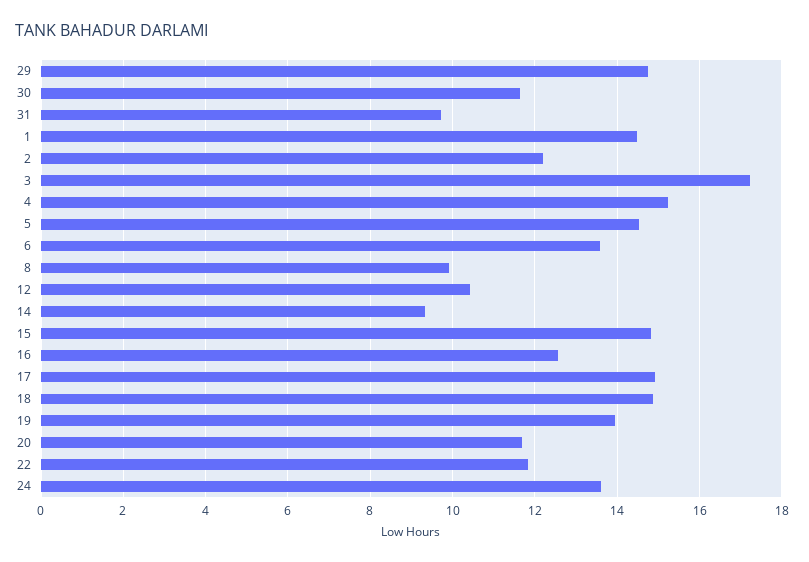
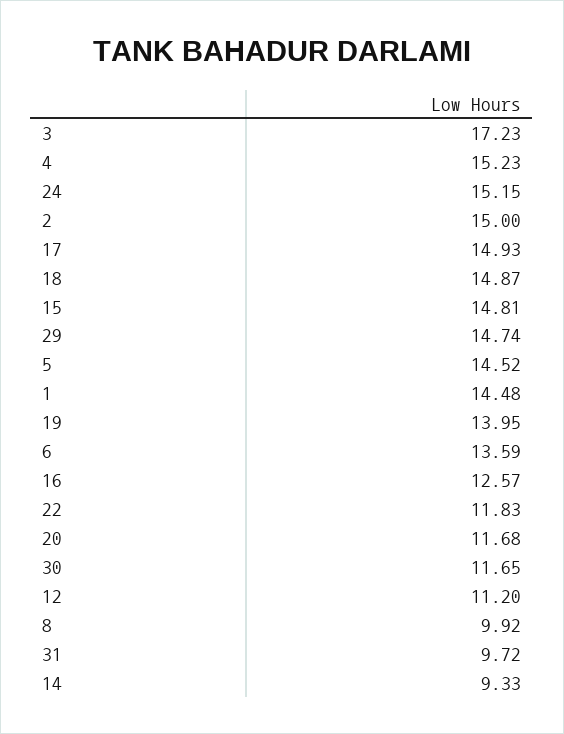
  {
    "29": 14.74,
    "30": 11.65,
    "31": 9.72,
    "1": 14.48,
-   "2": 12.2,
+   "2": 15,
    "3": 17.23,
    "4": 15.23,
    "5": 14.52,
    "6": 13.59,
    "8": 9.92,
-   "12": 10.4,
+   "12": 11.2,
    "14": 9.33,
    "15": 14.81,
    "16": 12.57,
    "17": 14.93,
    "18": 14.87,
    "19": 13.95,
    "20": 11.68,
    "22": 11.83,
-   "24": 13.6
+   "24": 15.15
  }

